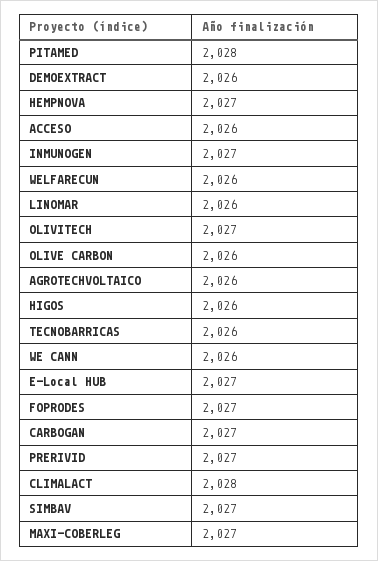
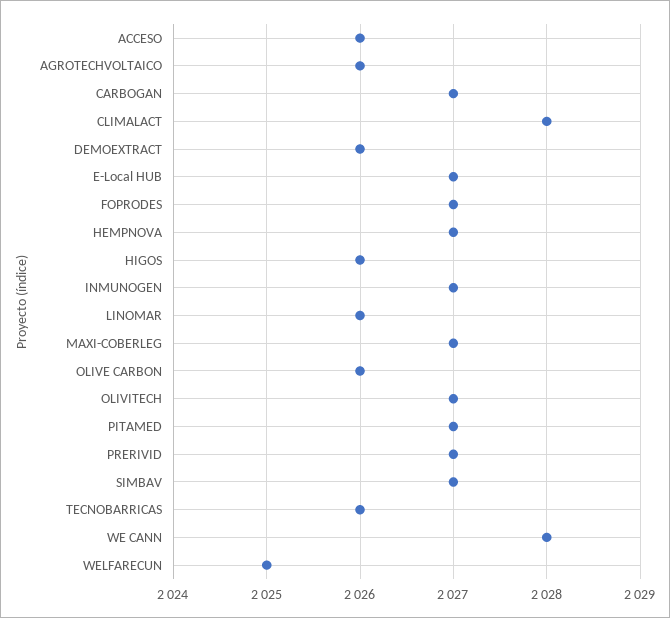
  {
-   "PITAMED": 2028,
+   "PITAMED": 2027,
    "DEMOEXTRACT": 2026,
    "HEMPNOVA": 2027,
    "ACCESO": 2026,
    "INMUNOGEN": 2027,
-   "WELFARECUN": 2026,
+   "WELFARECUN": 2025,
    "LINOMAR": 2026,
    "OLIVITECH": 2027,
    "OLIVE CARBON": 2026,
    "AGROTECHVOLTAICO": 2026,
    "HIGOS": 2026,
    "TECNOBARRICAS": 2026,
-   "WE CANN": 2026,
+   "WE CANN": 2028,
    "E-Local HUB": 2027,
    "FOPRODES": 2027,
    "CARBOGAN": 2027,
    "PRERIVID": 2027,
    "CLIMALACT": 2028,
    "SIMBAV": 2027,
    "MAXI-COBERLEG": 2027
  }

